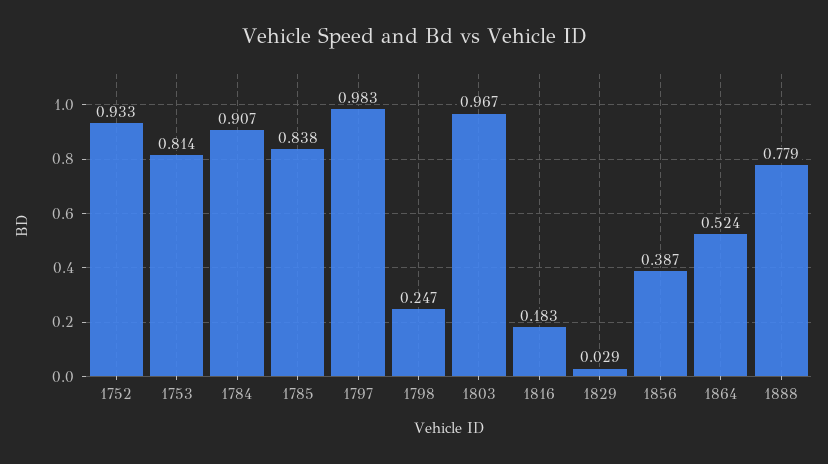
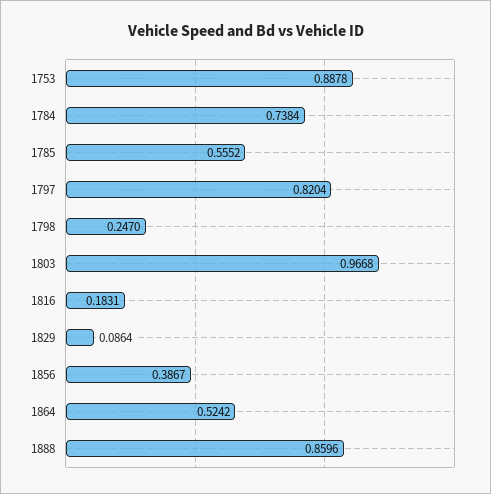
  {
-   "1752": 0.933,
-   "1753": 0.814,
+   "1753": 0.8878,
-   "1784": 0.907,
+   "1784": 0.7384,
-   "1785": 0.838,
+   "1785": 0.5552,
-   "1797": 0.983,
+   "1797": 0.8204,
    "1798": 0.247,
    "1803": 0.9668,
    "1816": 0.1831,
-   "1829": 0.029,
+   "1829": 0.0864,
    "1856": 0.3867,
    "1864": 0.5242,
-   "1888": 0.779
+   "1888": 0.8596
  }

